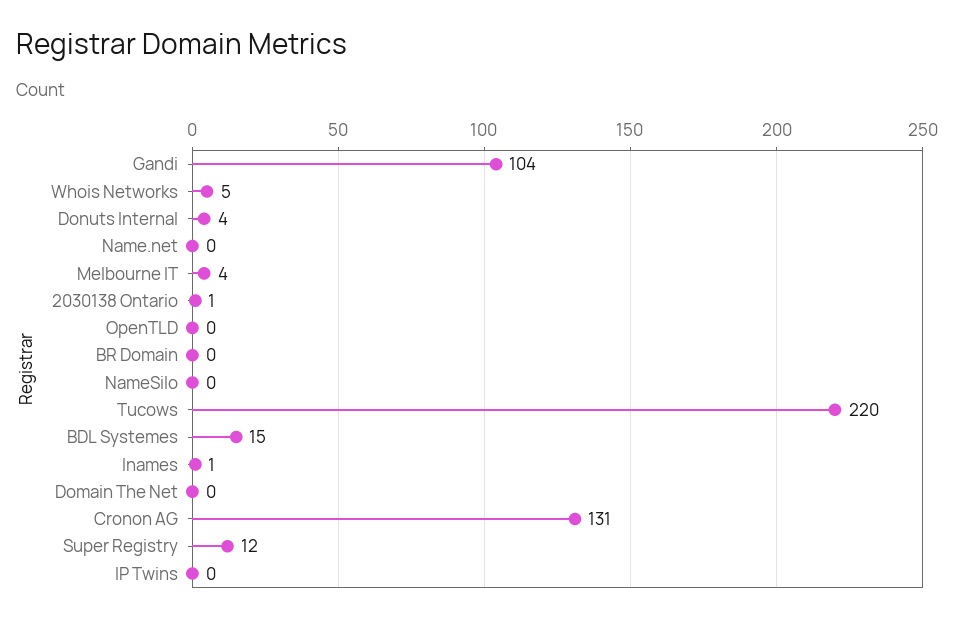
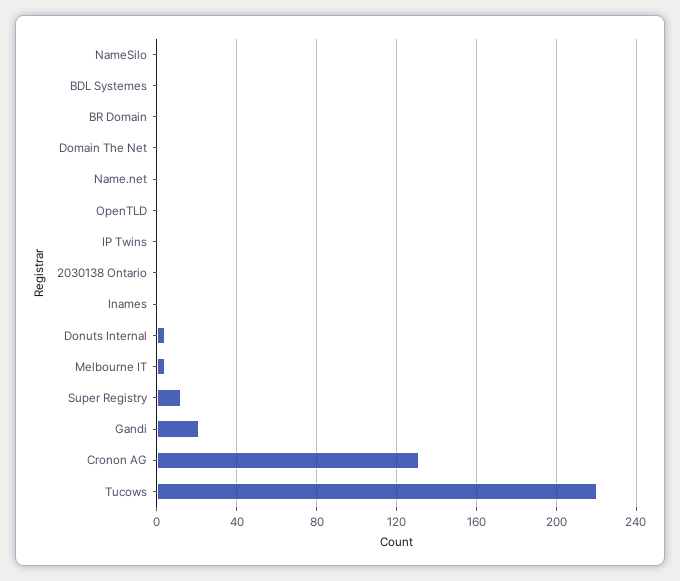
  {
-   "Gandi": 104,
+   "Gandi": 20,
-   "Whois Networks": 5,
    "Donuts Internal": 4,
    "Name.net": 0,
    "Melbourne IT": 4,
    "2030138 Ontario": 1,
    "OpenTLD": 0,
    "BR Domain": 0,
    "NameSilo": 0,
    "Tucows": 220,
-   "BDL Systemes": 15,
+   "BDL Systemes": 0,
    "Inames": 1,
    "Domain The Net": 0,
    "Cronon AG": 131,
    "Super Registry": 12,
    "IP Twins": 0
  }

